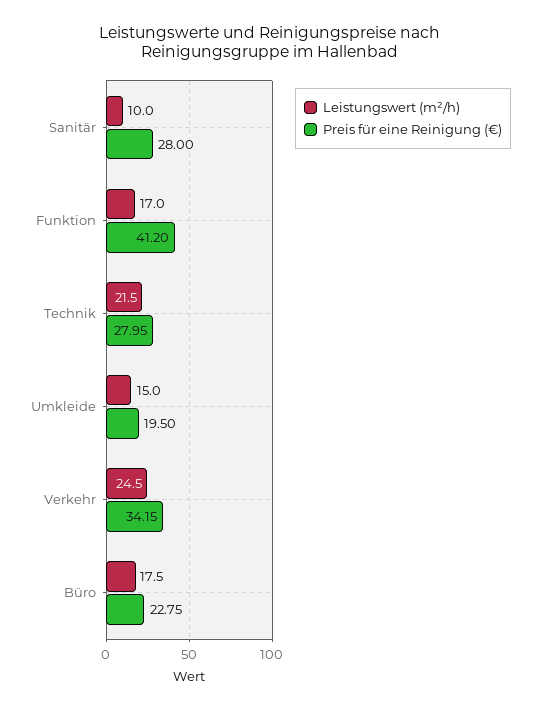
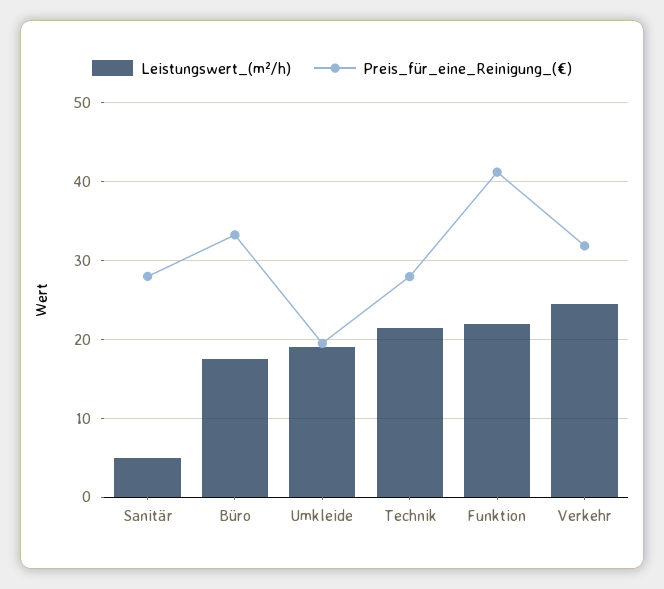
  {
    "Leistungswert (m²/h)": {
-     "Sanitär": 10,
+     "Sanitär": 5,
-     "Funktion": 17,
+     "Funktion": 22,
      "Technik": 21.5,
-     "Umkleide": 15,
+     "Umkleide": 19,
      "Verkehr": 24.5,
      "Büro": 17.5
    },
    "Preis für eine Reinigung (€)": {
      "Sanitär": 28,
      "Funktion": 41.2,
      "Technik": 27.95,
      "Umkleide": 19.5,
-     "Verkehr": 34.15,
+     "Verkehr": 32,
-     "Büro": 22.75
+     "Büro": 33
    }
  }

